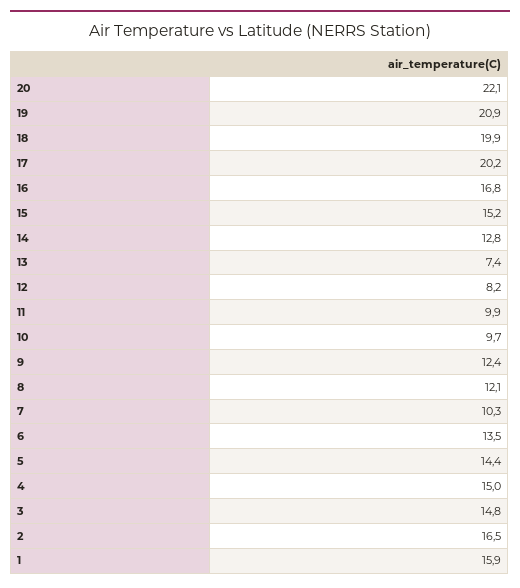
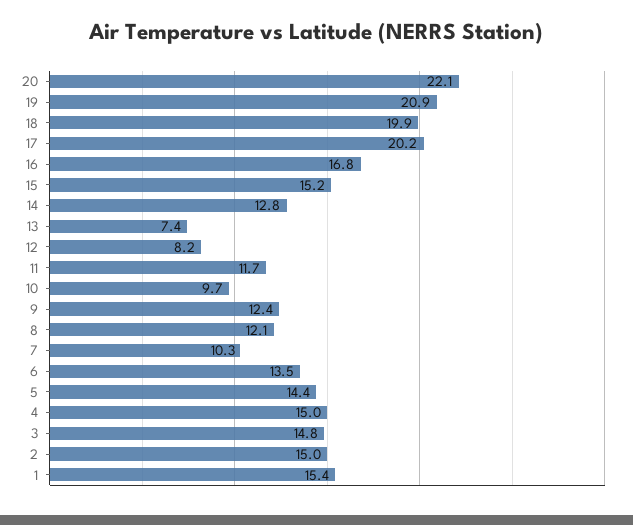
  {
    "20": 22.1,
    "19": 20.9,
    "18": 19.9,
    "17": 20.2,
    "16": 16.8,
    "15": 15.2,
    "14": 12.8,
    "13": 7.4,
    "12": 8.2,
-   "11": 9.9,
+   "11": 11.7,
    "10": 9.7,
    "9": 12.4,
    "8": 12.1,
    "7": 10.3,
    "6": 13.5,
    "5": 14.4,
    "4": 15,
    "3": 14.8,
-   "2": 16.5,
+   "2": 15,
-   "1": 15.9
+   "1": 15.4
  }

